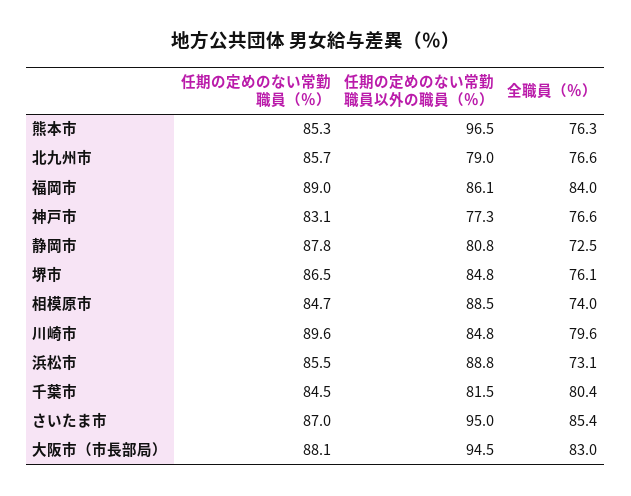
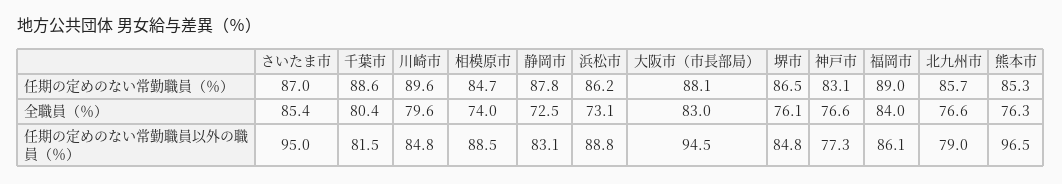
  {
    "任期の定めのない常勤職員（％）": {
      "熊本市": 85.3,
      "北九州市": 85.7,
      "福岡市": 89,
      "神戸市": 83.1,
      "静岡市": 87.8,
      "堺市": 86.5,
      "相模原市": 84.7,
      "川崎市": 89.6,
-     "浜松市": 85.5,
+     "浜松市": 86.2,
-     "千葉市": 84.5,
+     "千葉市": 88.6,
      "さいたま市": 87,
      "大阪市（市長部局）": 88.1
    },
    "任期の定めのない常勤職員以外の職員（％）": {
      "熊本市": 96.5,
      "北九州市": 79,
      "福岡市": 86.1,
      "神戸市": 77.3,
-     "静岡市": 80.8,
+     "静岡市": 83.1,
      "堺市": 84.8,
      "相模原市": 88.5,
      "川崎市": 84.8,
      "浜松市": 88.8,
      "千葉市": 81.5,
      "さいたま市": 95,
      "大阪市（市長部局）": 94.5
    },
    "全職員（％）": {
      "熊本市": 76.3,
      "北九州市": 76.6,
      "福岡市": 84,
      "神戸市": 76.6,
      "静岡市": 72.5,
      "堺市": 76.1,
      "相模原市": 74,
      "川崎市": 79.6,
      "浜松市": 73.1,
      "千葉市": 80.4,
      "さいたま市": 85.4,
      "大阪市（市長部局）": 83
    }
  }

